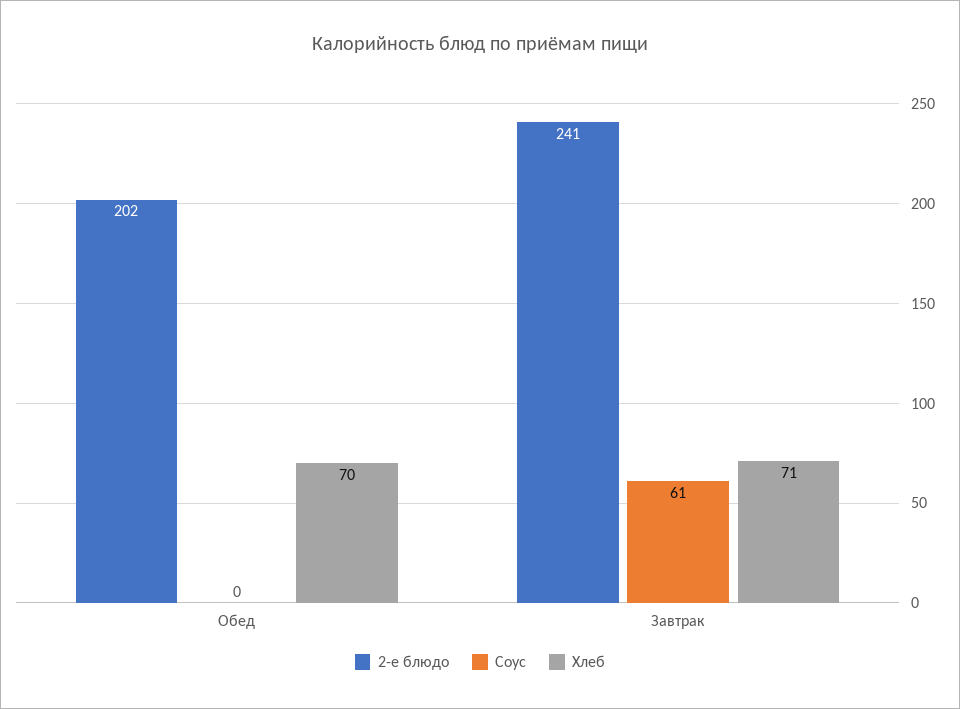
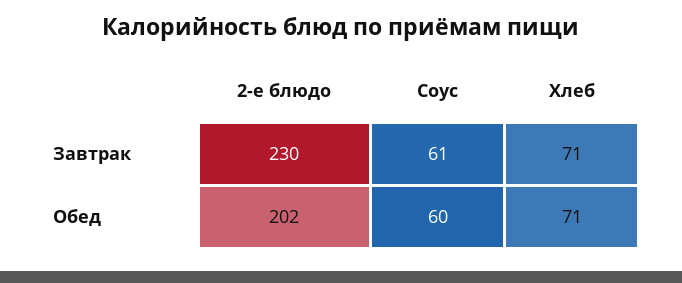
  {
    "2-е блюдо": {
      "Обед": 202,
-     "Завтрак": 241
+     "Завтрак": 230
    },
    "Соус": {
-     "Обед": 0,
+     "Обед": 60,
      "Завтрак": 61
    },
    "Хлеб": {
-     "Обед": 70,
+     "Обед": 71,
      "Завтрак": 71
    }
  }

